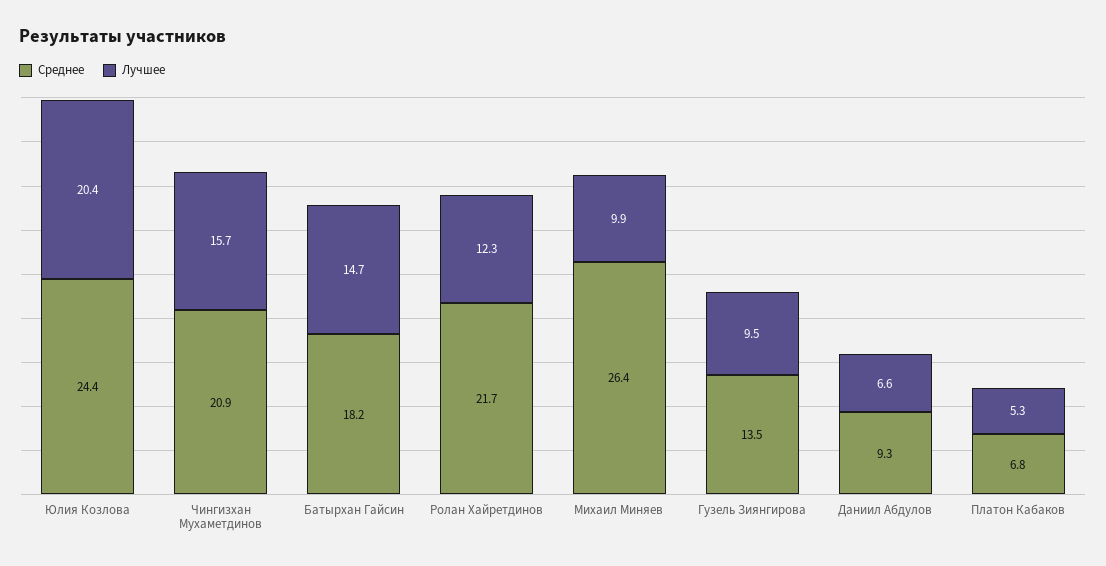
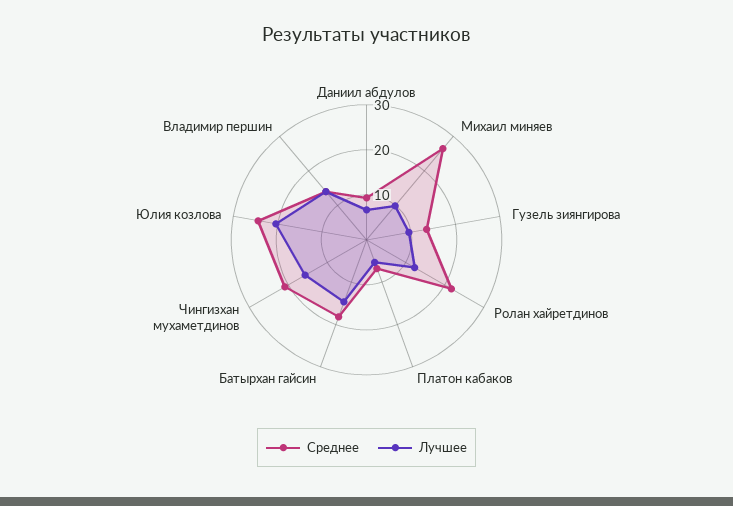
  {
    "Среднее": {
      "Юлия Козлова": 24.4,
      "Чингизхан Мухаметдинов": 20.9,
      "Батырхан Гайсин": 18.2,
      "Ролан Хайретдинов": 21.7,
      "Михаил Миняев": 26.4,
      "Гузель Зиянгирова": 13.5,
      "Даниил Абдулов": 9.3,
-     "Платон Кабаков": 6.8
+     "Платон Кабаков": 6.8,
+     "Владимир першин": 14
    },
    "Лучшее": {
      "Юлия Козлова": 20.4,
      "Чингизхан Мухаметдинов": 15.7,
      "Батырхан Гайсин": 14.7,
      "Ролан Хайретдинов": 12.3,
      "Михаил Миняев": 9.9,
      "Гузель Зиянгирова": 9.5,
      "Даниил Абдулов": 6.6,
-     "Платон Кабаков": 5.3
+     "Платон Кабаков": 5.3,
+     "Владимир першин": 14
    }
  }

